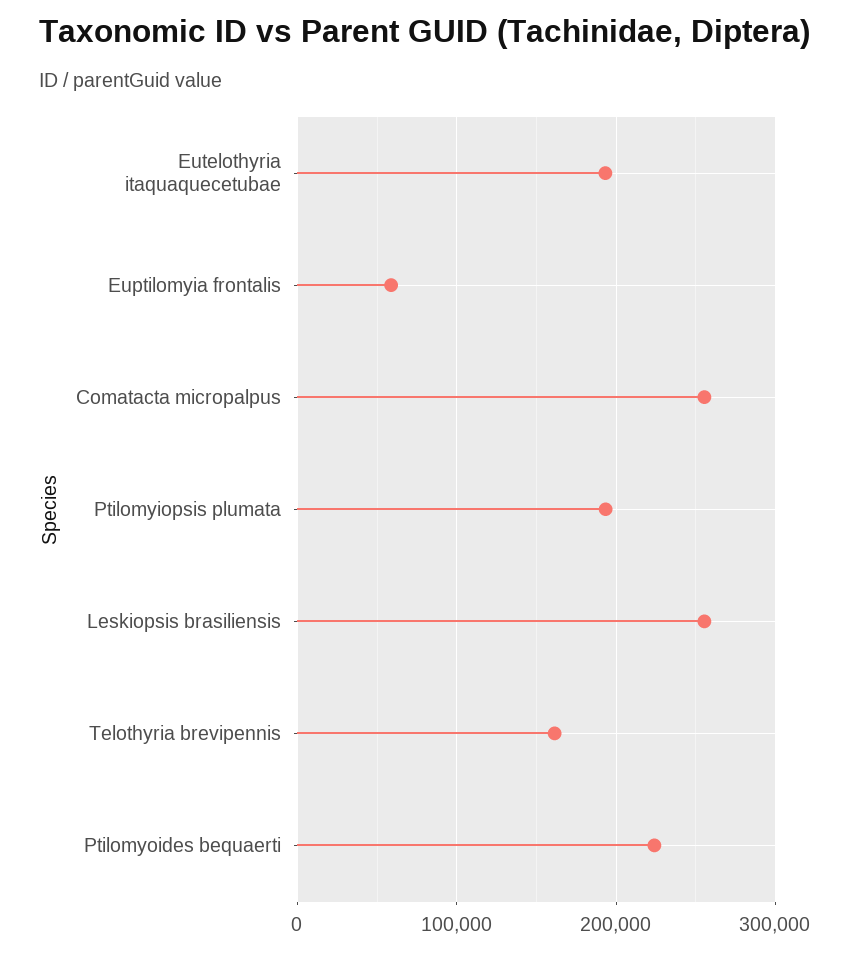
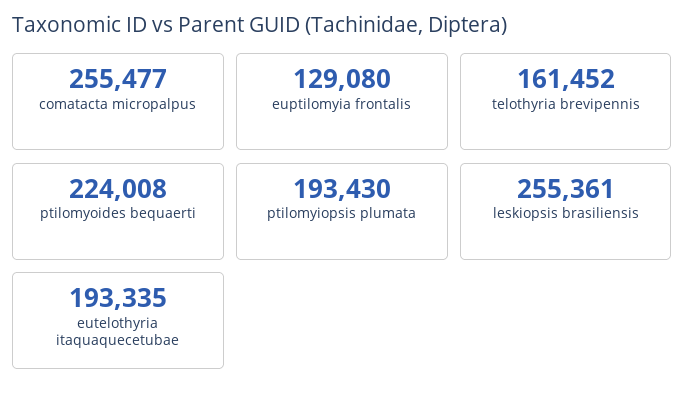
  {
    "Eutelothyria itaquaquecetubae": 193335,
-   "Euptilomyia frontalis": 60000,
+   "Euptilomyia frontalis": 129080,
    "Comatacta micropalpus": 255477,
    "Ptilomyiopsis plumata": 193430,
    "Leskiopsis brasiliensis": 255361,
    "Telothyria brevipennis": 161452,
    "Ptilomyoides bequaerti": 224008
  }

